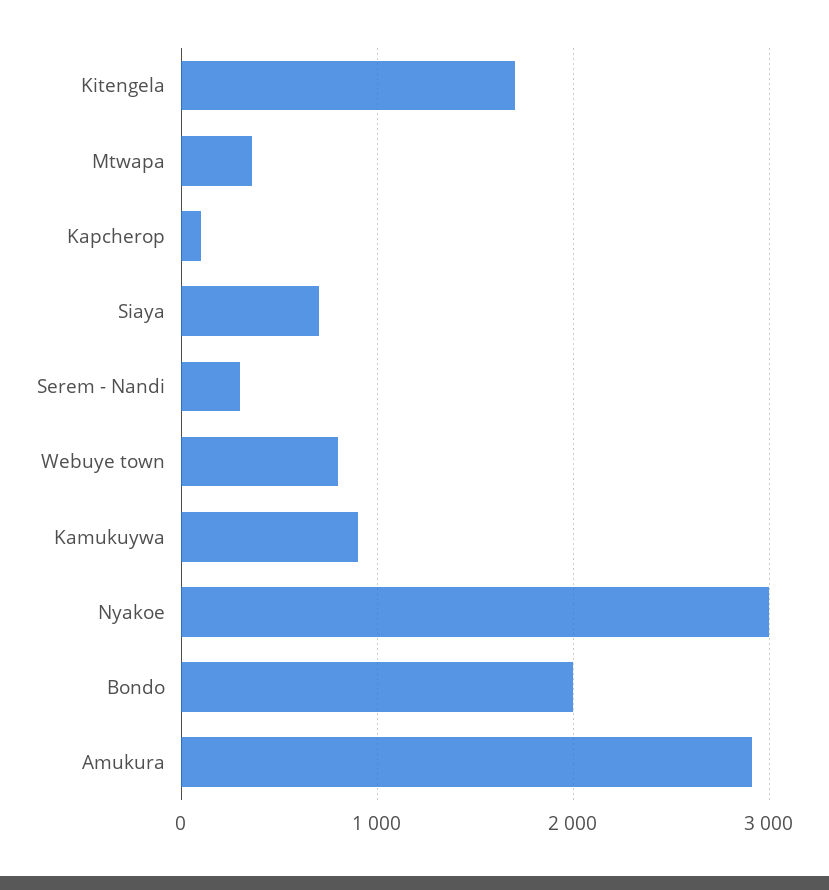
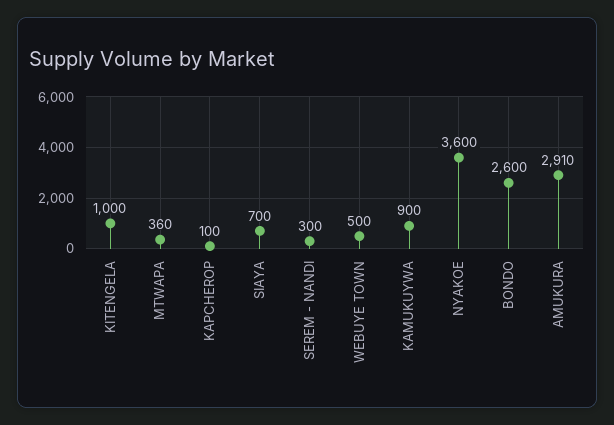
  {
-   "Kitengela": 1700,
+   "Kitengela": 1000,
    "Mtwapa": 360,
    "Kapcherop": 100,
    "Siaya": 700,
    "Serem - Nandi": 300,
-   "Webuye town": 800,
+   "Webuye town": 500,
    "Kamukuywa": 900,
-   "Nyakoe": 3000,
+   "Nyakoe": 3600,
-   "Bondo": 2000,
+   "Bondo": 2600,
    "Amukura": 2910
  }

